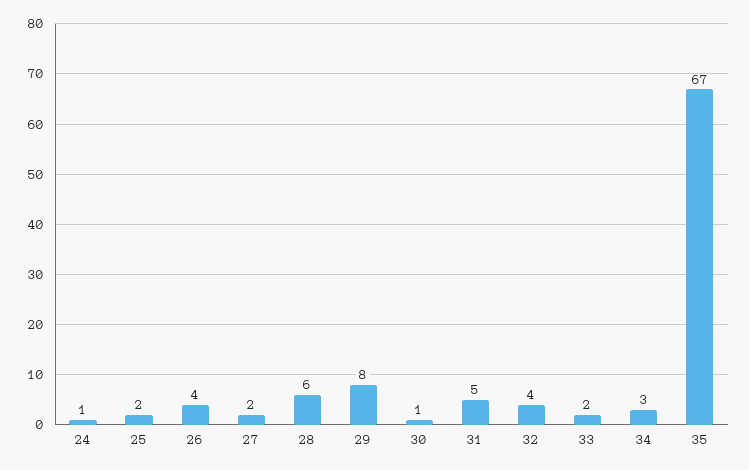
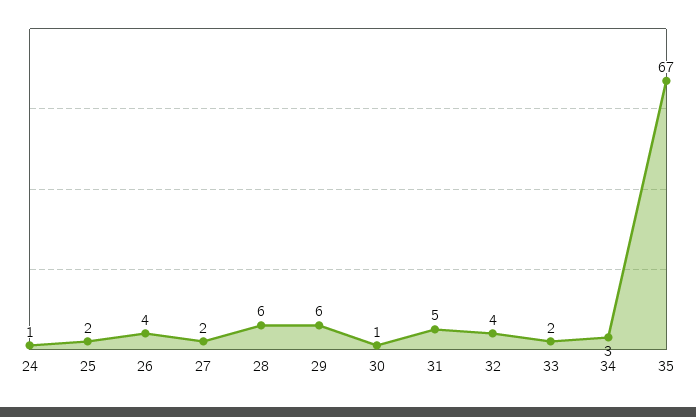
  {
    "24": 1,
    "25": 2,
    "26": 4,
    "27": 2,
    "28": 6,
-   "29": 8,
+   "29": 6,
    "30": 1,
    "31": 5,
    "32": 4,
    "33": 2,
    "34": 3,
    "35": 67
  }

